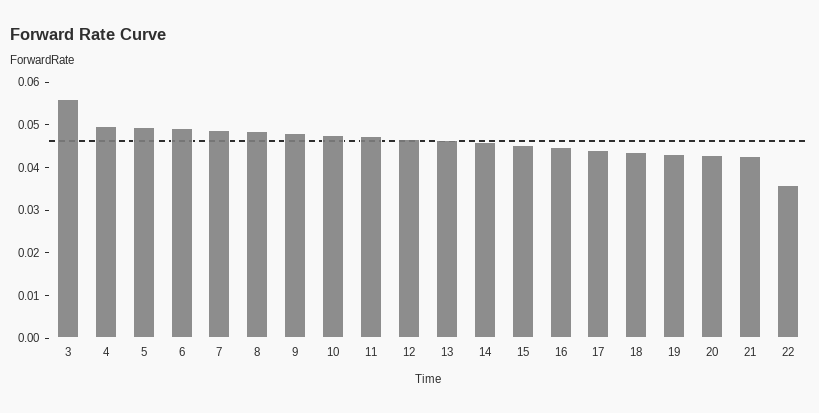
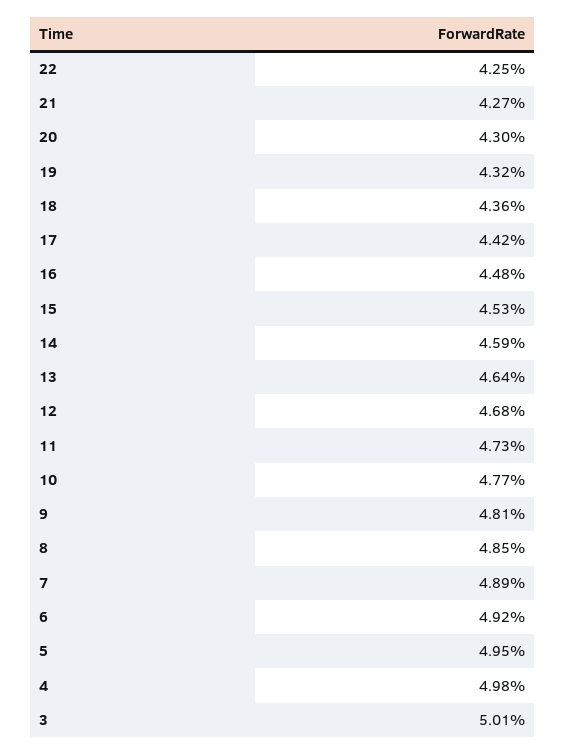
  {
-   "3": 0.056,
+   "3": 0.0501,
    "4": 0.0498,
    "5": 0.0495,
    "6": 0.0492,
    "7": 0.0489,
    "8": 0.0485,
    "9": 0.0481,
    "10": 0.0477,
    "11": 0.0473,
    "12": 0.0468,
    "13": 0.0464,
    "14": 0.0459,
    "15": 0.0453,
    "16": 0.0448,
    "17": 0.0442,
    "18": 0.0436,
    "19": 0.0432,
    "20": 0.043,
    "21": 0.0427,
-   "22": 0.036
+   "22": 0.0425
  }

